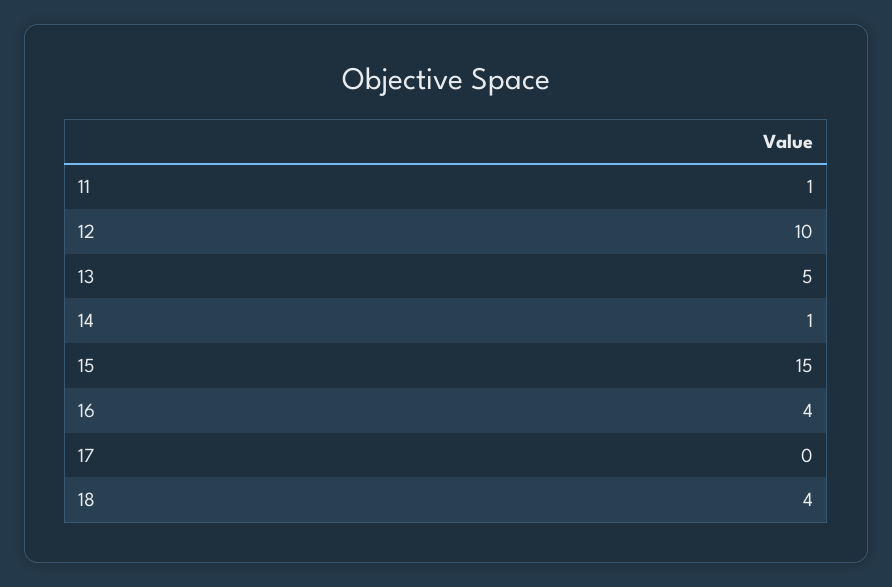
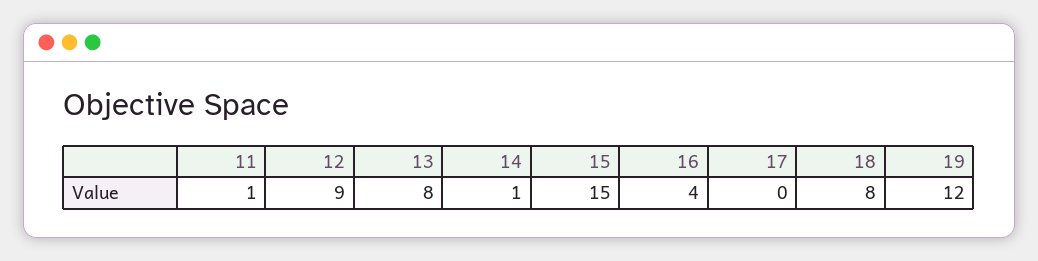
  {
    "11": 1,
-   "12": 10,
+   "12": 9,
-   "13": 5,
+   "13": 8,
    "14": 1,
    "15": 15,
    "16": 4,
    "17": 0,
-   "18": 4
+   "18": 8,
+   "19": 12
  }

